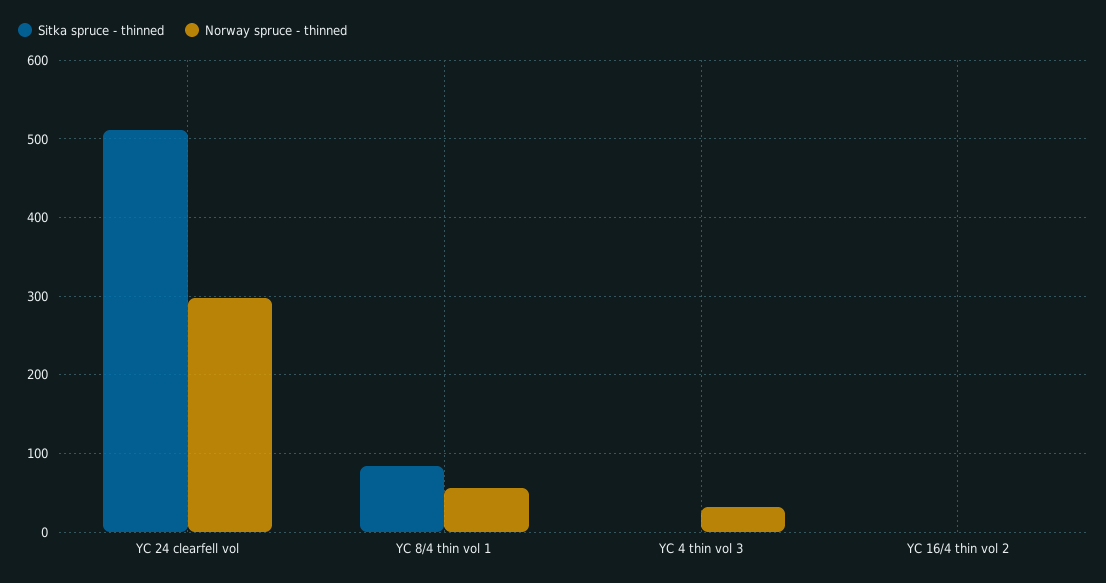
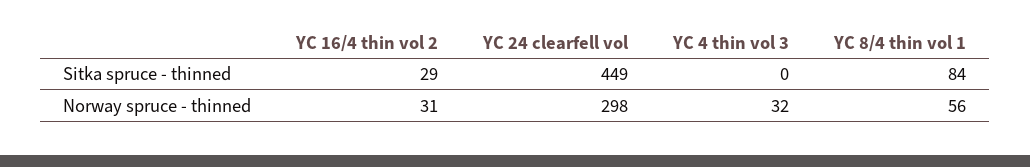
  {
    "Sitka spruce - thinned": {
-     "YC 24 clearfell vol": 510,
+     "YC 24 clearfell vol": 449,
      "YC 8/4 thin vol 1": 84,
      "YC 4 thin vol 3": 0,
-     "YC 16/4 thin vol 2": 0
+     "YC 16/4 thin vol 2": 29
    },
    "Norway spruce - thinned": {
      "YC 24 clearfell vol": 298,
      "YC 8/4 thin vol 1": 56,
      "YC 4 thin vol 3": 32,
-     "YC 16/4 thin vol 2": 0
+     "YC 16/4 thin vol 2": 31
    }
  }

